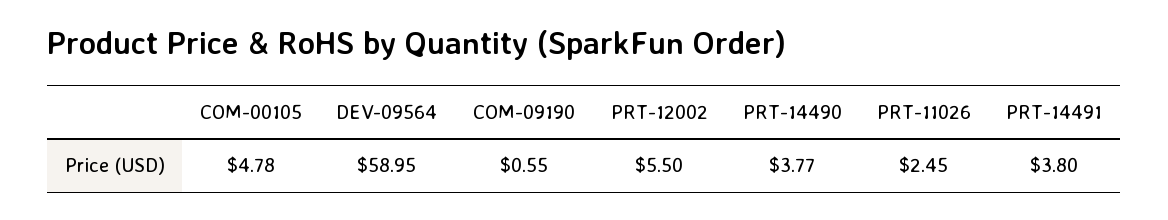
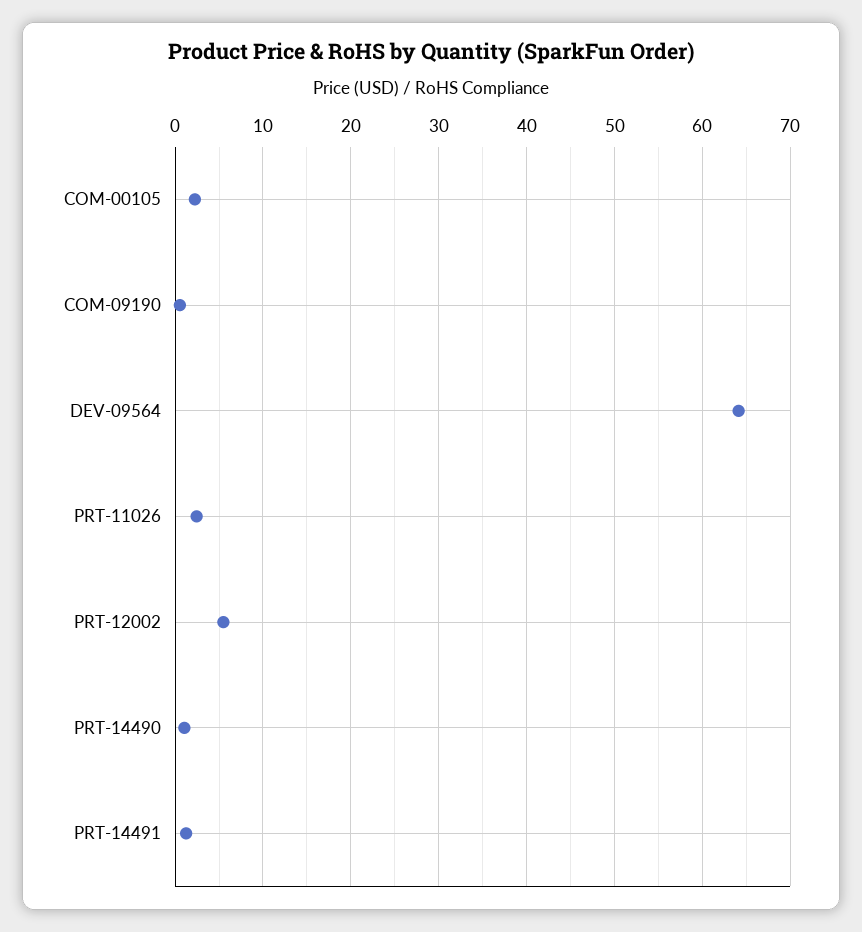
  {
-   "COM-00105": 4.78,
+   "COM-00105": 2,
-   "DEV-09564": 58.95,
+   "DEV-09564": 64,
    "COM-09190": 0.55,
    "PRT-12002": 5.5,
-   "PRT-14490": 3.77,
+   "PRT-14490": 1,
    "PRT-11026": 2.45,
-   "PRT-14491": 3.8
+   "PRT-14491": 1
  }

